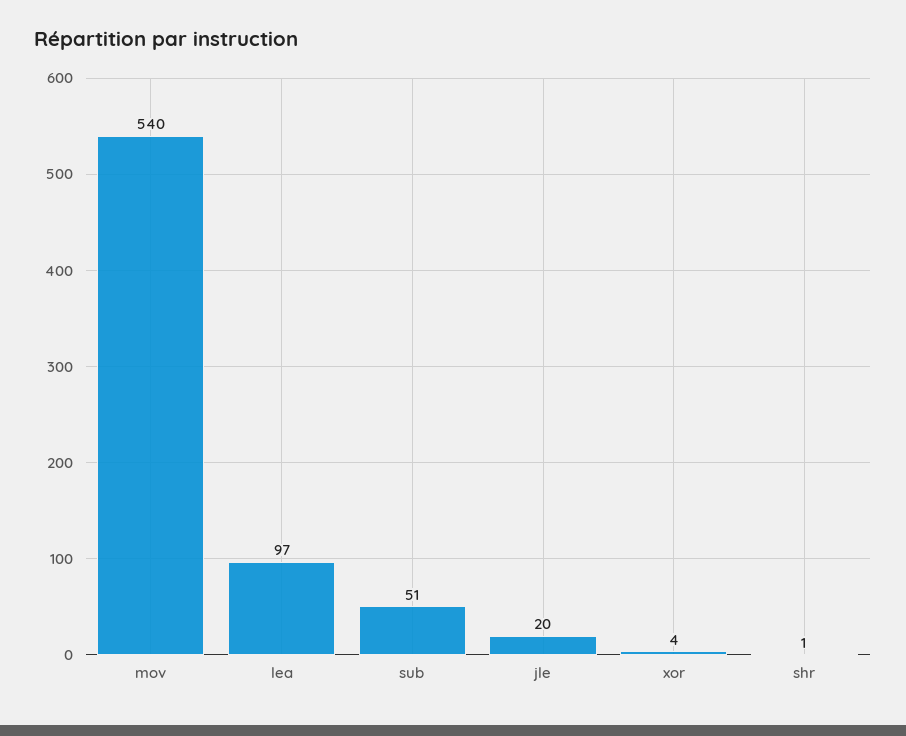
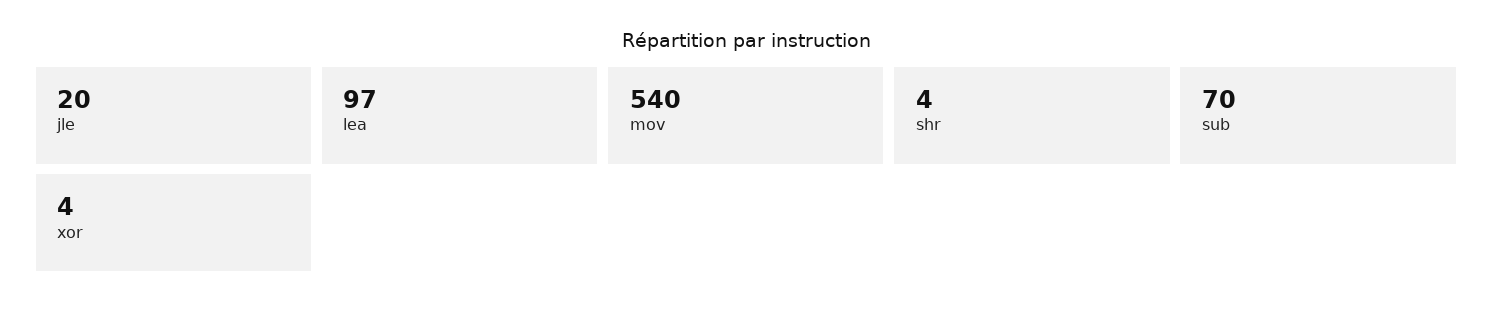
  {
    "mov": 540,
    "lea": 97,
-   "sub": 51,
+   "sub": 70,
    "jle": 20,
    "xor": 4,
-   "shr": 1
+   "shr": 4
  }

